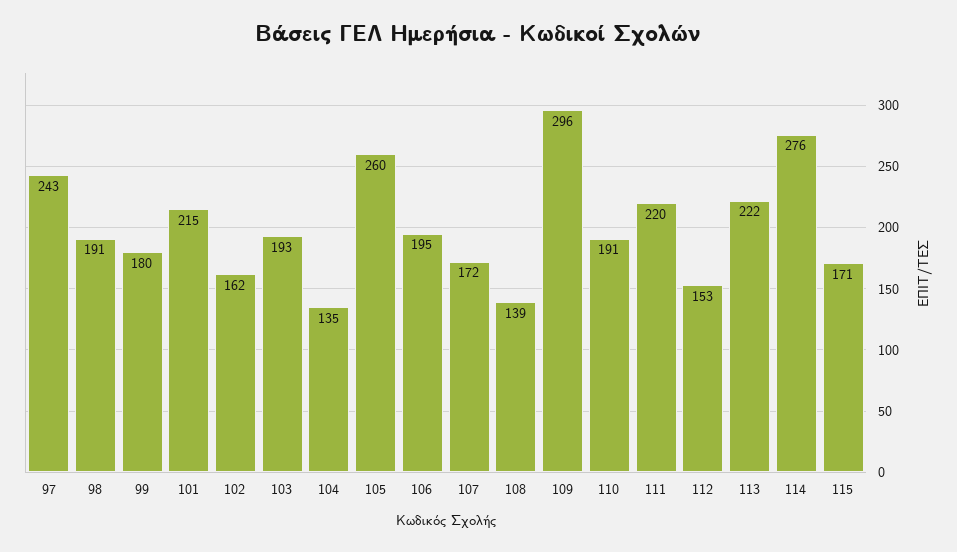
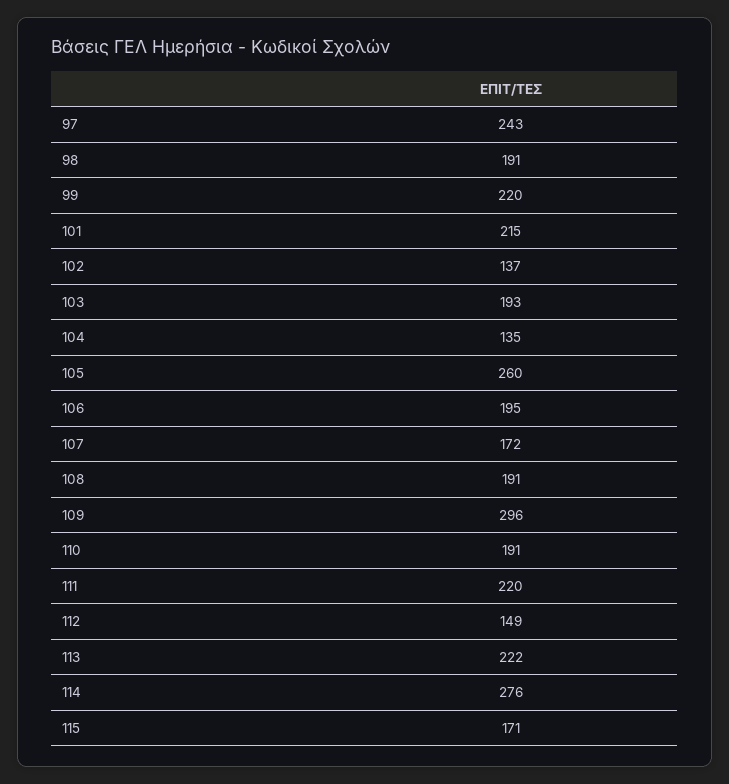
  {
    "97": 243,
    "98": 191,
-   "99": 180,
+   "99": 220,
    "101": 215,
-   "102": 162,
+   "102": 137,
    "103": 193,
    "104": 135,
    "105": 260,
    "106": 195,
    "107": 172,
-   "108": 139,
+   "108": 191,
    "109": 296,
    "110": 191,
    "111": 220,
-   "112": 153,
+   "112": 149,
    "113": 222,
    "114": 276,
    "115": 171
  }

